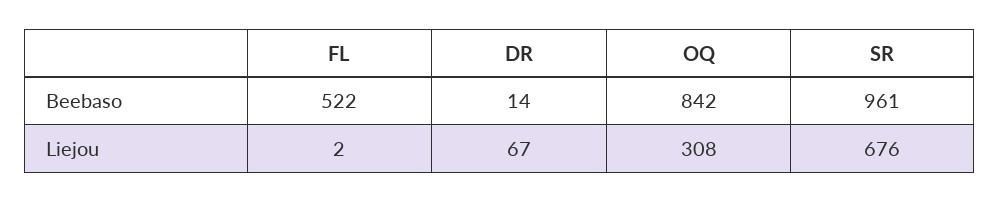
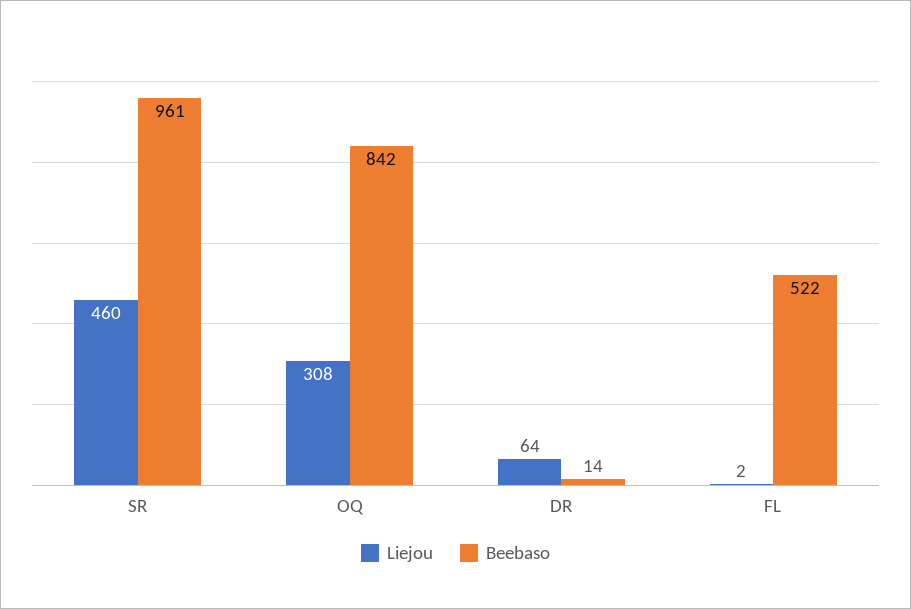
  {
    "Beebaso": {
      "FL": 522,
      "DR": 14,
      "OQ": 842,
      "SR": 961
    },
    "Liejou": {
      "FL": 2,
-     "DR": 67,
+     "DR": 64,
      "OQ": 308,
-     "SR": 676
+     "SR": 460
    }
  }

